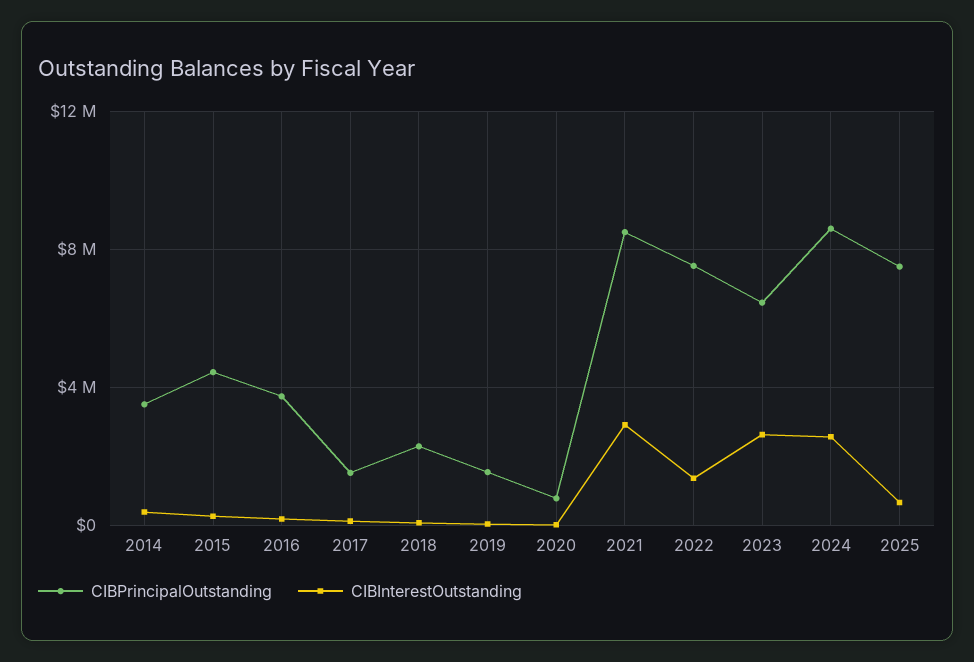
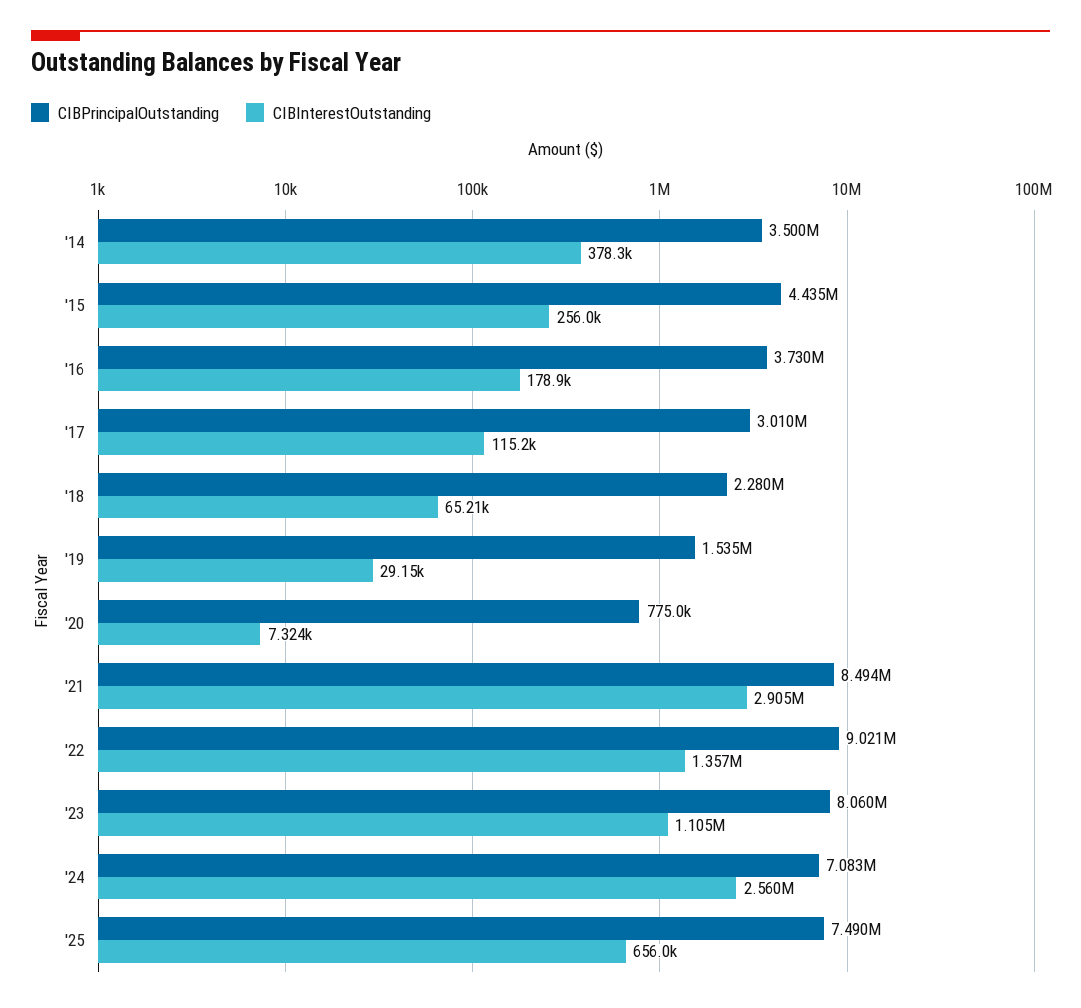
  {
    "CIBPrincipalOutstanding": {
      "2014": 3500000,
      "2015": 4435000,
      "2016": 3730000,
-     "2017": 1500000,
+     "2017": 3010000,
      "2018": 2280000,
      "2019": 1535000,
      "2020": 775000,
      "2021": 8494000,
-     "2022": 7500000,
+     "2022": 9021000,
-     "2023": 6500000,
+     "2023": 8060000,
-     "2024": 8500000,
+     "2024": 7083000,
      "2025": 7490000
    },
    "CIBInterestOutstanding": {
      "2014": 378300,
      "2015": 256000,
      "2016": 178900,
      "2017": 115200,
      "2018": 65210,
      "2019": 29150,
      "2020": 7324,
      "2021": 2905000,
      "2022": 1357000,
-     "2023": 2500000,
+     "2023": 1105000,
      "2024": 2560000,
      "2025": 656000
    }
  }

